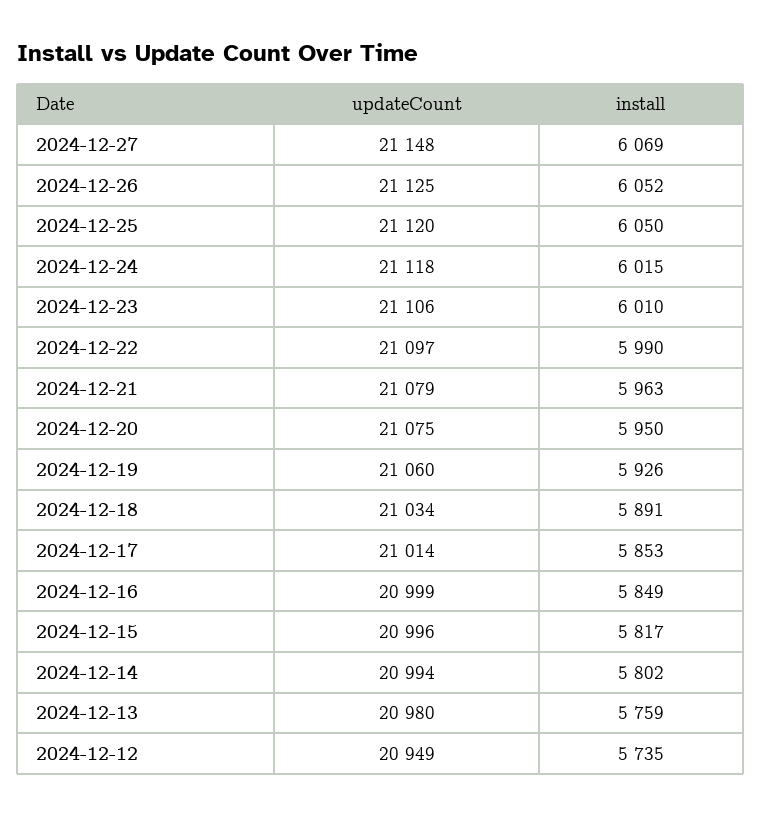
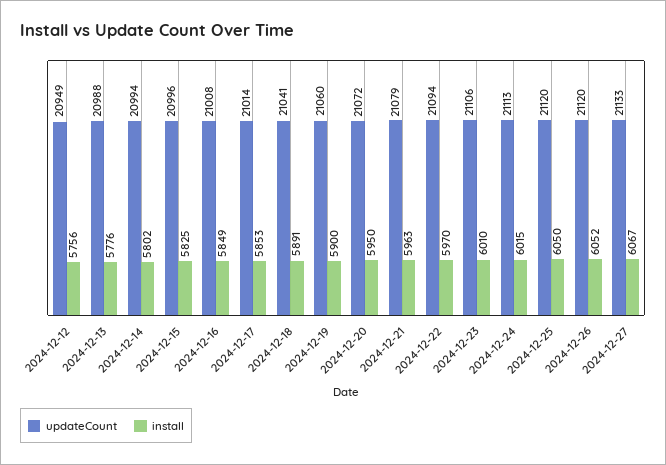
  {
    "updateCount": {
-     "2024-12-27": 21148,
+     "2024-12-27": 21133,
-     "2024-12-26": 21125,
+     "2024-12-26": 21120,
      "2024-12-25": 21120,
-     "2024-12-24": 21118,
+     "2024-12-24": 21113,
      "2024-12-23": 21106,
-     "2024-12-22": 21097,
+     "2024-12-22": 21094,
      "2024-12-21": 21079,
-     "2024-12-20": 21075,
+     "2024-12-20": 21072,
      "2024-12-19": 21060,
-     "2024-12-18": 21034,
+     "2024-12-18": 21041,
      "2024-12-17": 21014,
-     "2024-12-16": 20999,
+     "2024-12-16": 21008,
      "2024-12-15": 20996,
      "2024-12-14": 20994,
-     "2024-12-13": 20980,
+     "2024-12-13": 20988,
      "2024-12-12": 20949
    },
    "install": {
-     "2024-12-27": 6069,
+     "2024-12-27": 6067,
      "2024-12-26": 6052,
      "2024-12-25": 6050,
      "2024-12-24": 6015,
      "2024-12-23": 6010,
-     "2024-12-22": 5990,
+     "2024-12-22": 5970,
      "2024-12-21": 5963,
      "2024-12-20": 5950,
-     "2024-12-19": 5926,
+     "2024-12-19": 5900,
      "2024-12-18": 5891,
      "2024-12-17": 5853,
      "2024-12-16": 5849,
-     "2024-12-15": 5817,
+     "2024-12-15": 5825,
      "2024-12-14": 5802,
-     "2024-12-13": 5759,
+     "2024-12-13": 5776,
-     "2024-12-12": 5735
+     "2024-12-12": 5756
    }
  }

